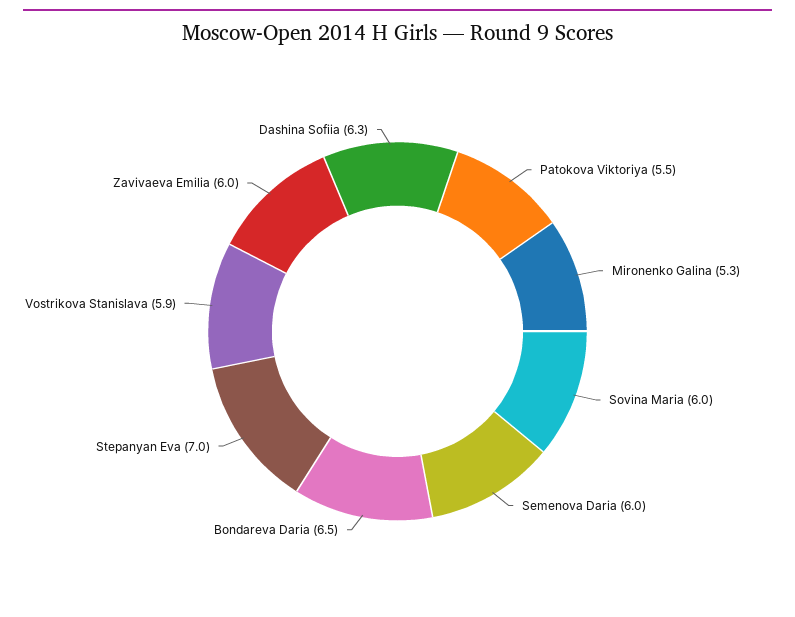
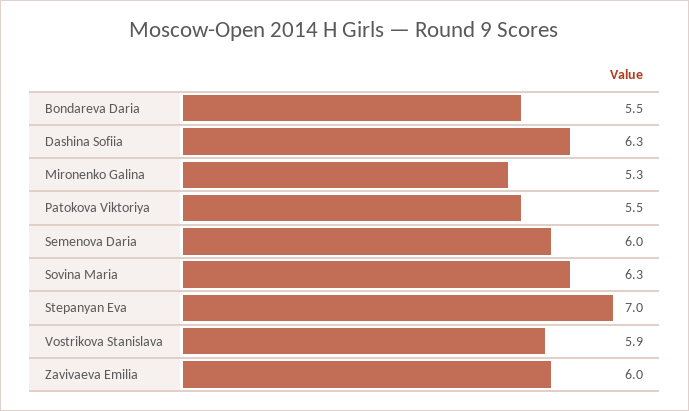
  {
    "Patokova Viktoriya": 5.5,
    "Mironenko Galina": 5.3,
-   "Sovina Maria": 6,
+   "Sovina Maria": 6.3,
    "Semenova Daria": 6,
-   "Bondareva Daria": 6.5,
+   "Bondareva Daria": 5.5,
    "Stepanyan Eva": 7,
    "Vostrikova Stanislava": 5.9,
    "Zavivaeva Emilia": 6,
    "Dashina Sofiia": 6.3
  }

